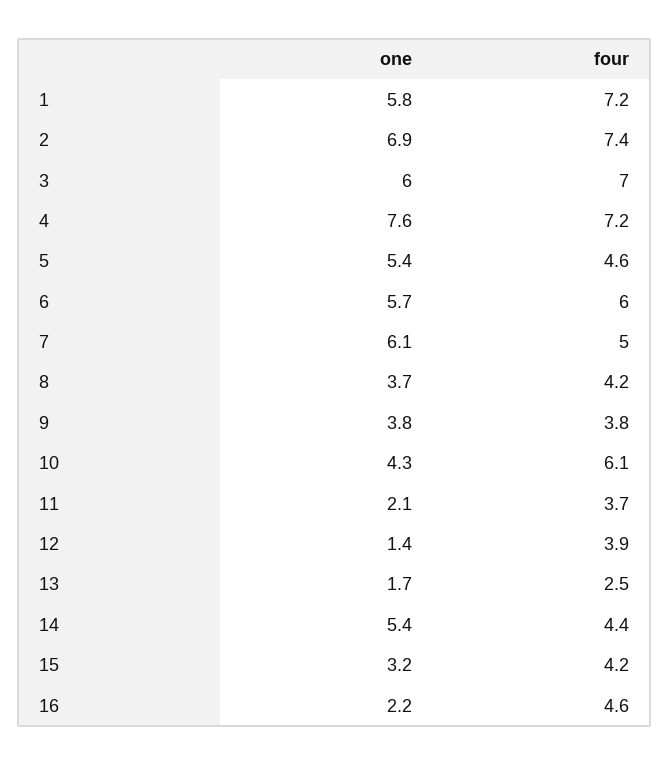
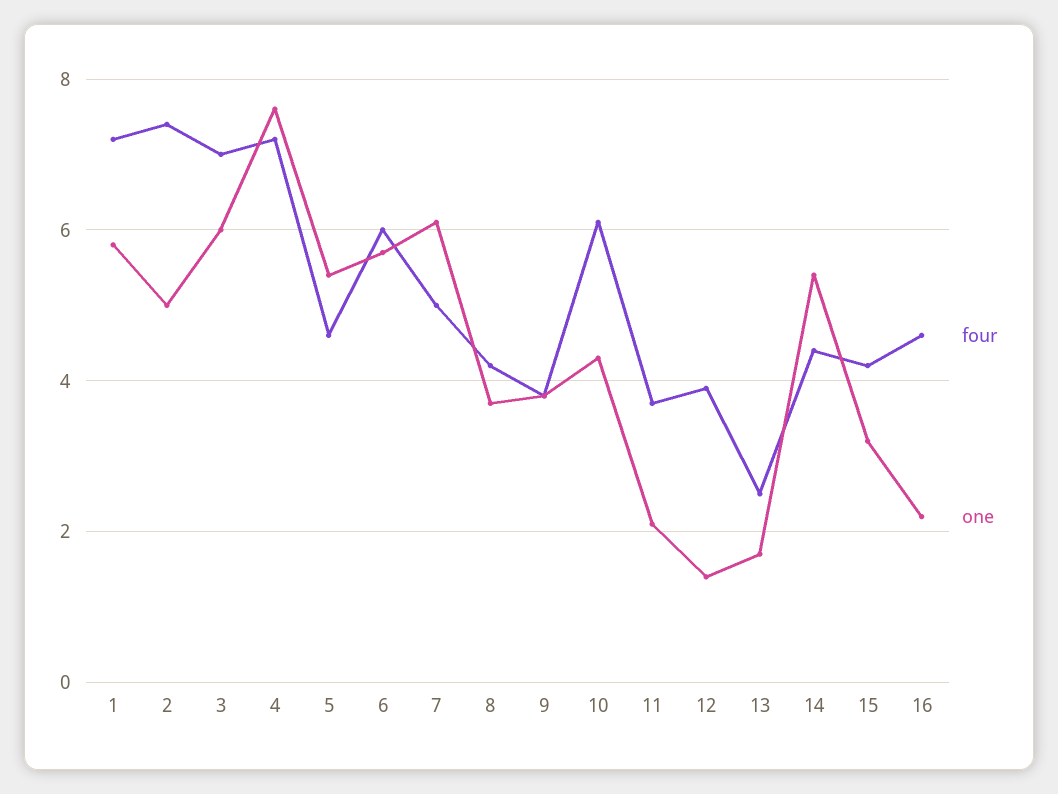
  {
    "one": {
      "1": 5.8,
-     "2": 6.9,
+     "2": 5,
      "3": 6,
      "4": 7.6,
      "5": 5.4,
      "6": 5.7,
      "7": 6.1,
      "8": 3.7,
      "9": 3.8,
      "10": 4.3,
      "11": 2.1,
      "12": 1.4,
      "13": 1.7,
      "14": 5.4,
      "15": 3.2,
      "16": 2.2
    },
    "four": {
      "1": 7.2,
      "2": 7.4,
      "3": 7,
      "4": 7.2,
      "5": 4.6,
      "6": 6,
      "7": 5,
      "8": 4.2,
      "9": 3.8,
      "10": 6.1,
      "11": 3.7,
      "12": 3.9,
      "13": 2.5,
      "14": 4.4,
      "15": 4.2,
      "16": 4.6
    }
  }

